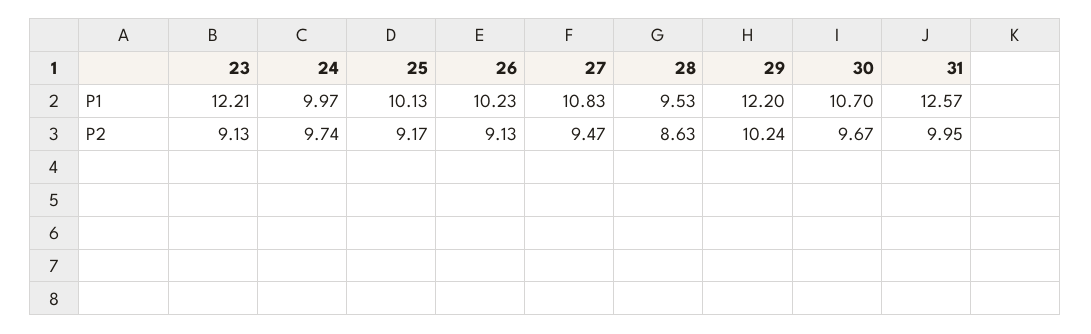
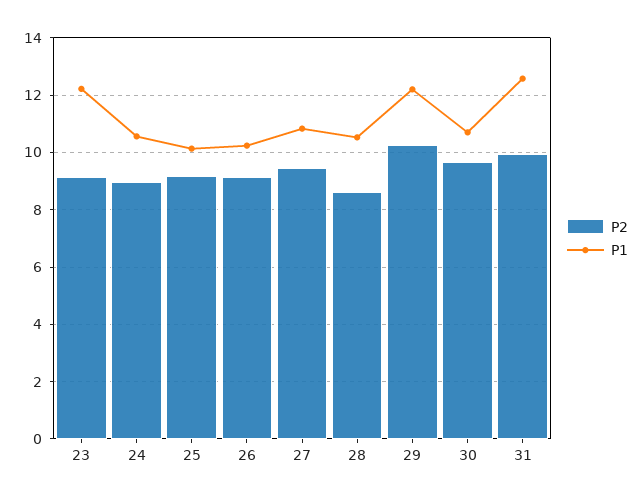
  {
    "P1": {
      "23": 12.21,
-     "24": 9.97,
+     "24": 10.5,
      "25": 10.13,
      "26": 10.23,
      "27": 10.83,
-     "28": 9.53,
+     "28": 10.5,
      "29": 12.2,
      "30": 10.7,
      "31": 12.57
    },
    "P2": {
      "23": 9.13,
-     "24": 9.74,
+     "24": 9,
      "25": 9.17,
      "26": 9.13,
      "27": 9.47,
      "28": 8.63,
      "29": 10.24,
      "30": 9.67,
      "31": 9.95
    }
  }

